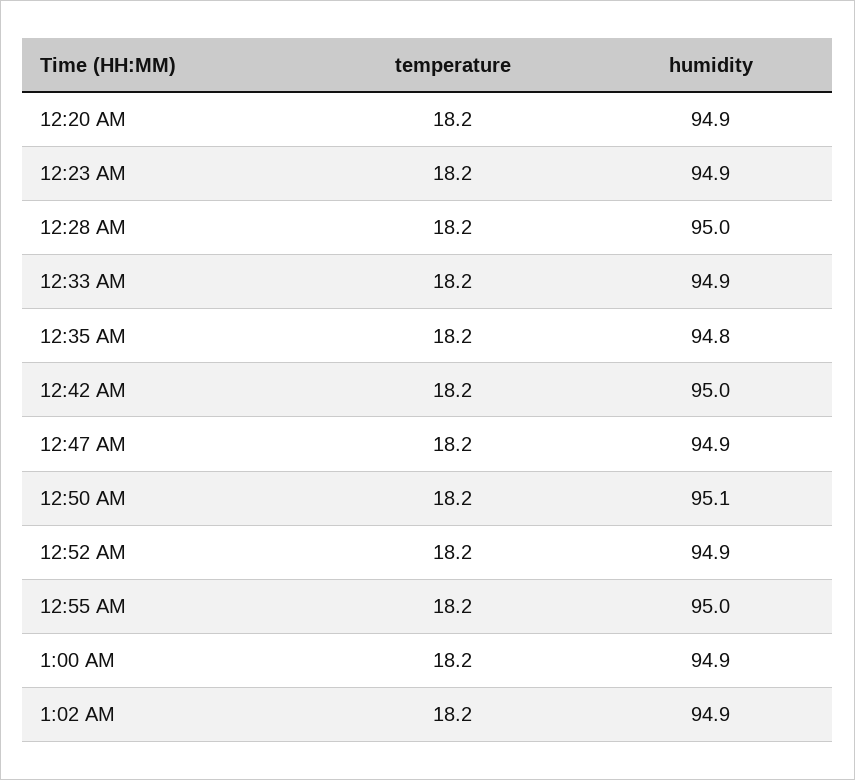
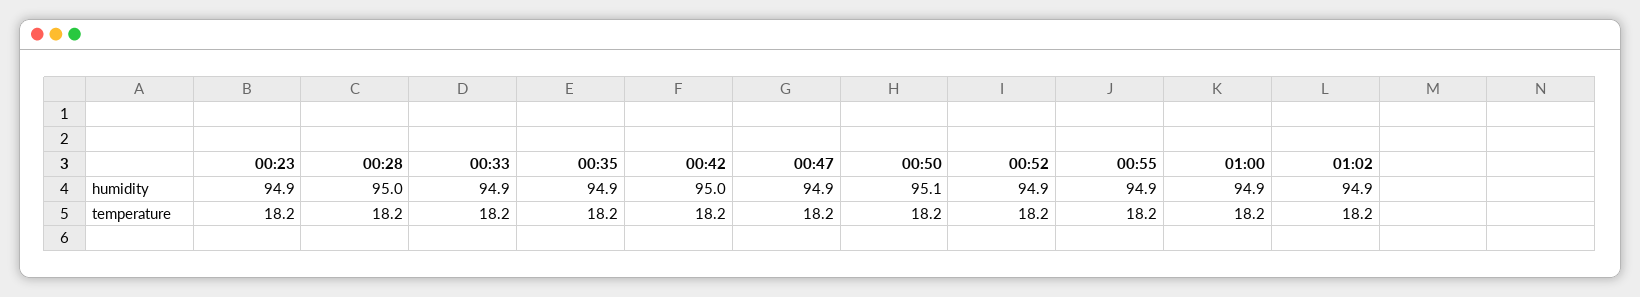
  {
    "temperature": {
-     "12:20 AM": 18.2,
      "12:23 AM": 18.2,
      "12:28 AM": 18.2,
      "12:33 AM": 18.2,
      "12:35 AM": 18.2,
      "12:42 AM": 18.2,
      "12:47 AM": 18.2,
      "12:50 AM": 18.2,
      "12:52 AM": 18.2,
      "12:55 AM": 18.2,
      "1:00 AM": 18.2,
      "1:02 AM": 18.2
    },
    "humidity": {
-     "12:20 AM": 94.9,
      "12:23 AM": 94.9,
      "12:28 AM": 95,
      "12:33 AM": 94.9,
-     "12:35 AM": 94.8,
+     "12:35 AM": 94.9,
      "12:42 AM": 95,
      "12:47 AM": 94.9,
      "12:50 AM": 95.1,
      "12:52 AM": 94.9,
-     "12:55 AM": 95,
+     "12:55 AM": 94.9,
      "1:00 AM": 94.9,
      "1:02 AM": 94.9
    }
  }

